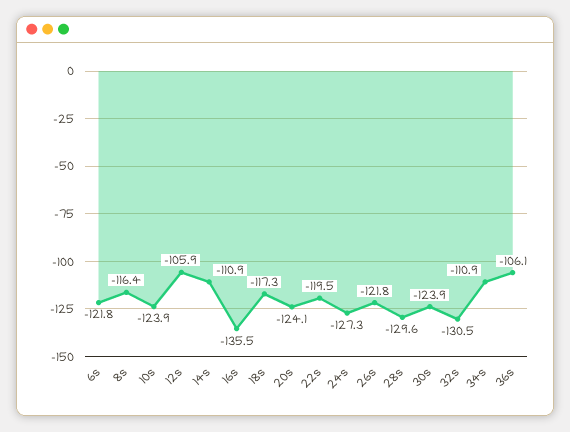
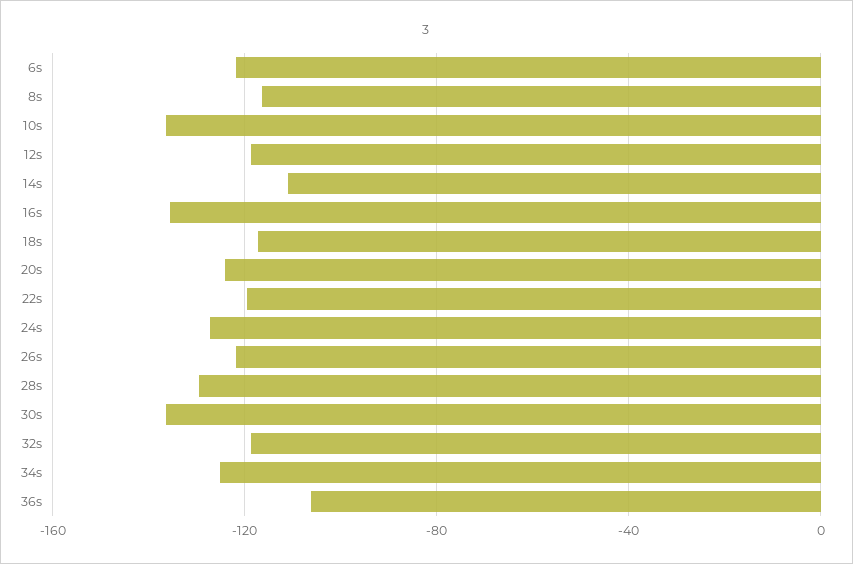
  {
    "6s": -121.8,
    "8s": -116.4,
-   "10s": -123.9,
+   "10s": -135,
-   "12s": -105.9,
+   "12s": -120,
    "14s": -110.9,
    "16s": -135.5,
    "18s": -117.3,
    "20s": -124.1,
    "22s": -119.5,
    "24s": -127.3,
    "26s": -121.8,
    "28s": -129.6,
-   "30s": -123.9,
+   "30s": -135,
-   "32s": -130.5,
+   "32s": -120,
-   "34s": -110.9,
+   "34s": -125,
    "36s": -106.1
  }

